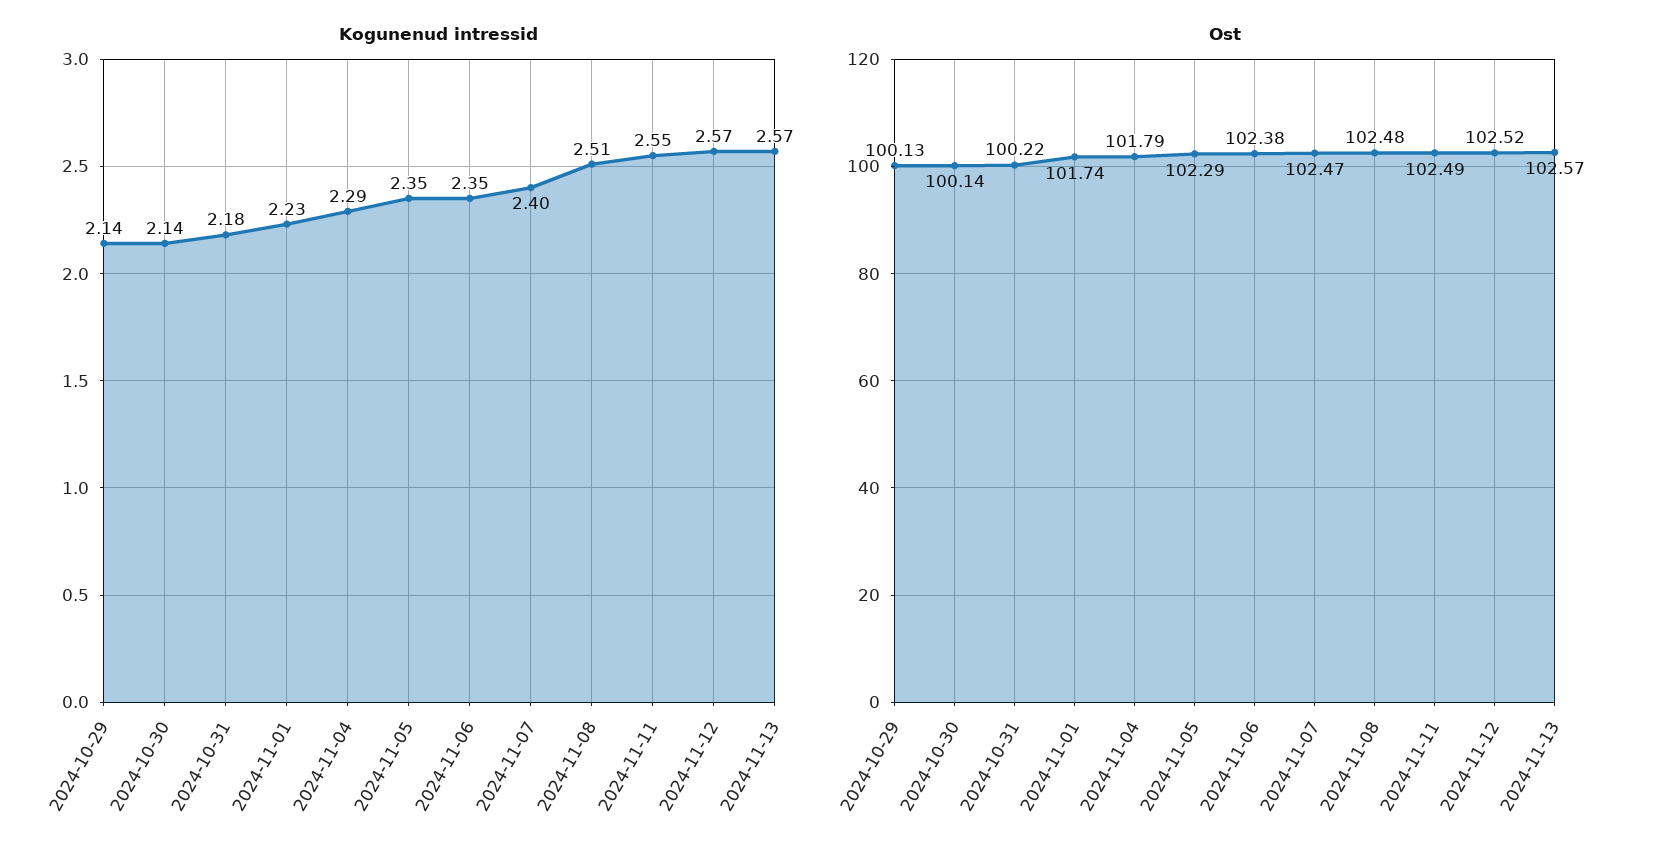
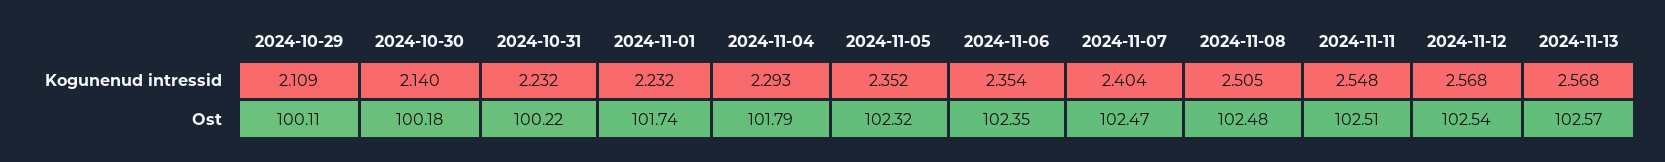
  {
    "Kogunenud intressid": {
-     "2024-10-29": 2.14,
+     "2024-10-29": 2.109,
      "2024-10-30": 2.14,
-     "2024-10-31": 2.18,
+     "2024-10-31": 2.232,
      "2024-11-01": 2.232,
      "2024-11-04": 2.293,
      "2024-11-05": 2.352,
      "2024-11-06": 2.354,
      "2024-11-07": 2.404,
      "2024-11-08": 2.505,
      "2024-11-11": 2.548,
      "2024-11-12": 2.568,
      "2024-11-13": 2.568
    },
    "Ost": {
-     "2024-10-29": 100.13,
+     "2024-10-29": 100.11,
-     "2024-10-30": 100.14,
+     "2024-10-30": 100.18,
      "2024-10-31": 100.22,
      "2024-11-01": 101.74,
      "2024-11-04": 101.79,
-     "2024-11-05": 102.29,
+     "2024-11-05": 102.32,
-     "2024-11-06": 102.38,
+     "2024-11-06": 102.35,
      "2024-11-07": 102.47,
      "2024-11-08": 102.48,
-     "2024-11-11": 102.49,
+     "2024-11-11": 102.51,
-     "2024-11-12": 102.52,
+     "2024-11-12": 102.54,
      "2024-11-13": 102.57
    }
  }

